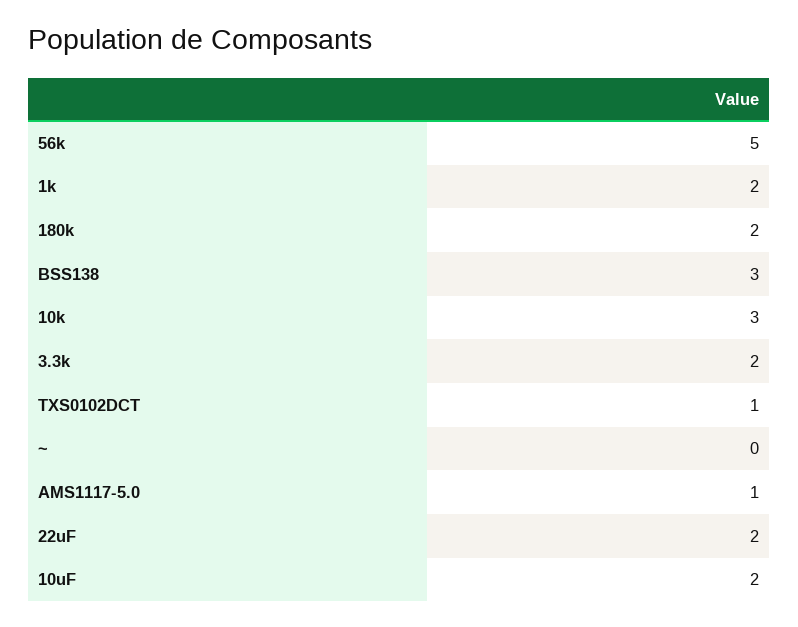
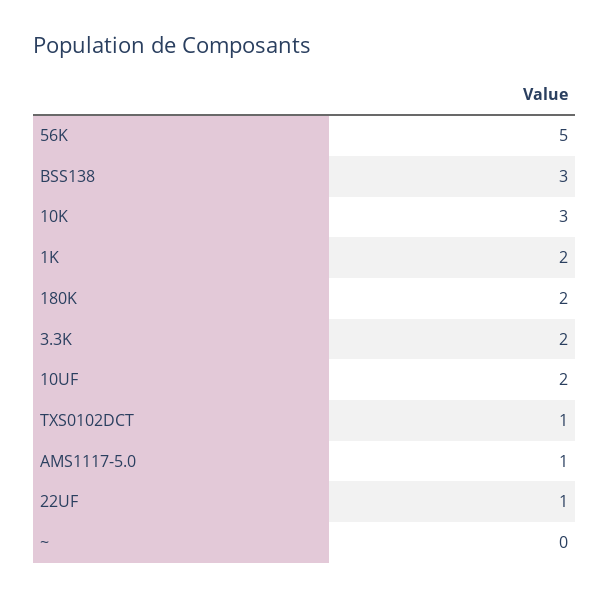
  {
    "56k": 5,
    "1k": 2,
    "180k": 2,
    "BSS138": 3,
    "10k": 3,
    "3.3k": 2,
    "TXS0102DCT": 1,
    "~": 0,
    "AMS1117-5.0": 1,
-   "22uF": 2,
+   "22uF": 1,
    "10uF": 2
  }

